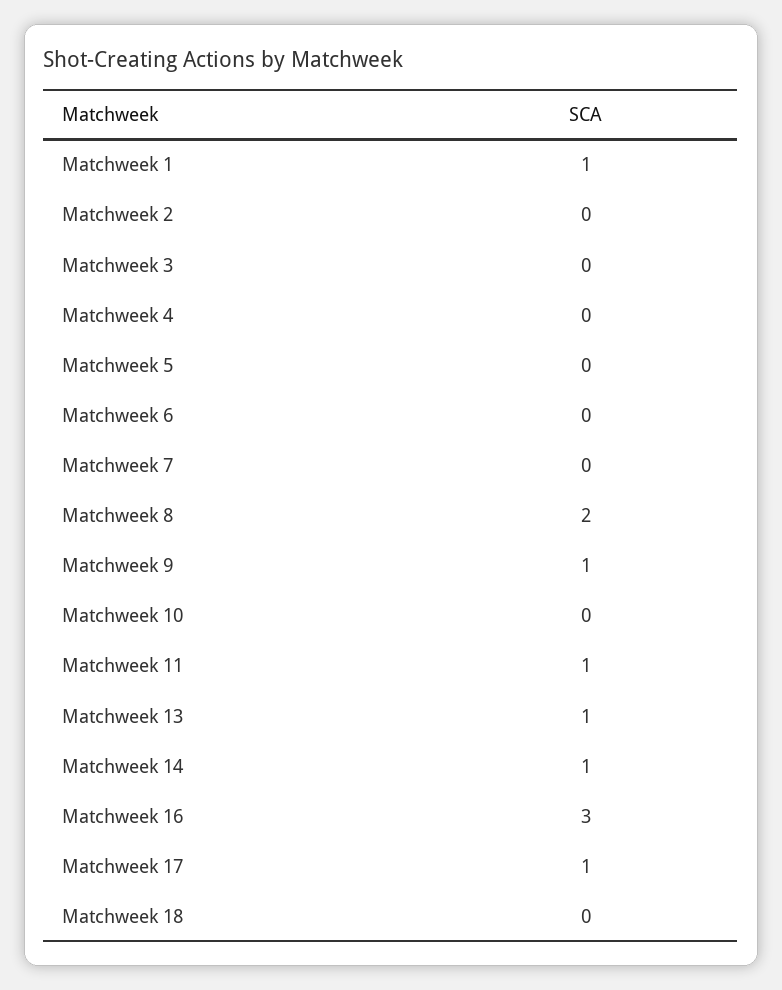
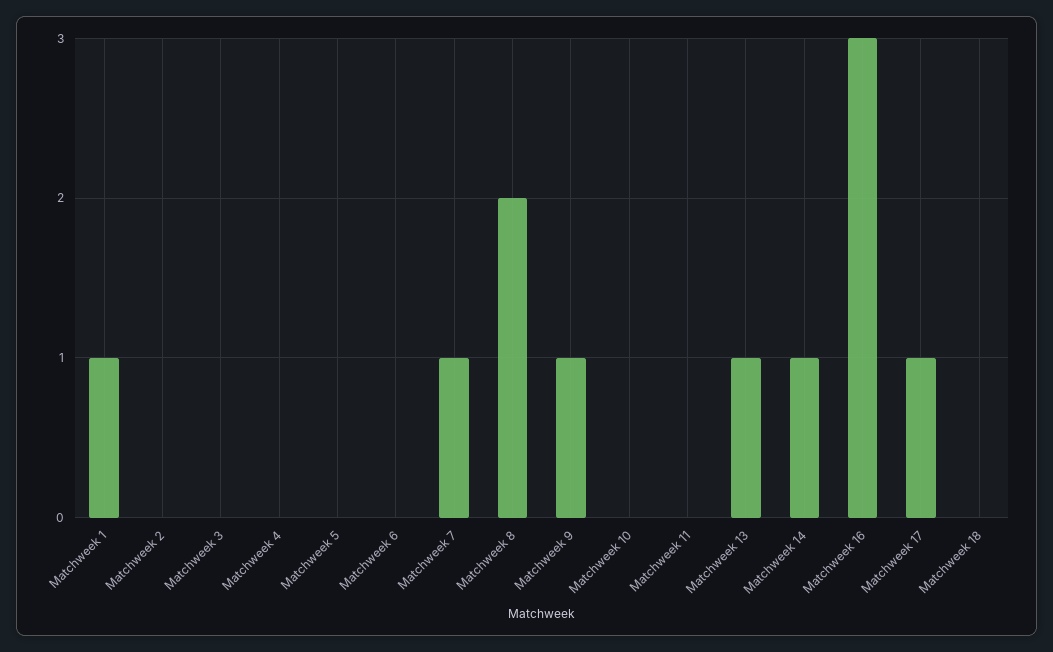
  {
    "Matchweek 1": 1,
    "Matchweek 2": 0,
    "Matchweek 3": 0,
    "Matchweek 4": 0,
    "Matchweek 5": 0,
    "Matchweek 6": 0,
-   "Matchweek 7": 0,
+   "Matchweek 7": 1,
    "Matchweek 8": 2,
    "Matchweek 9": 1,
    "Matchweek 10": 0,
-   "Matchweek 11": 1,
+   "Matchweek 11": 0,
    "Matchweek 13": 1,
    "Matchweek 14": 1,
    "Matchweek 16": 3,
    "Matchweek 17": 1,
    "Matchweek 18": 0
  }

